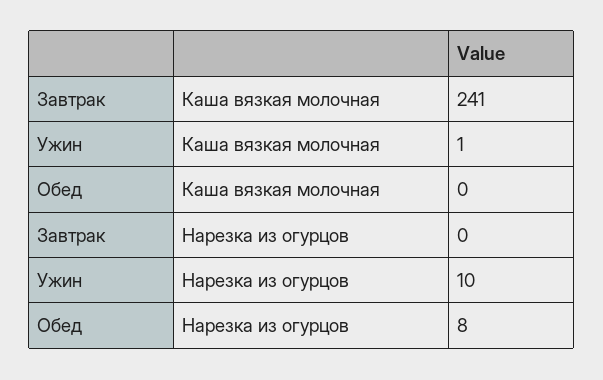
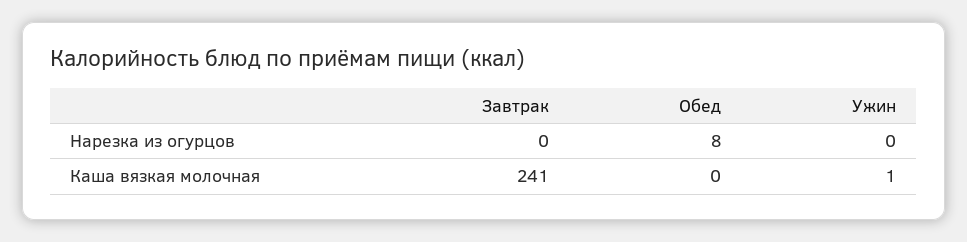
  {
    "Завтрак": {
      "Каша вязкая молочная": 241,
      "Нарезка из огурцов": 0
    },
    "Ужин": {
      "Каша вязкая молочная": 1,
-     "Нарезка из огурцов": 10
+     "Нарезка из огурцов": 0
    },
    "Обед": {
      "Каша вязкая молочная": 0,
      "Нарезка из огурцов": 8
    }
  }

